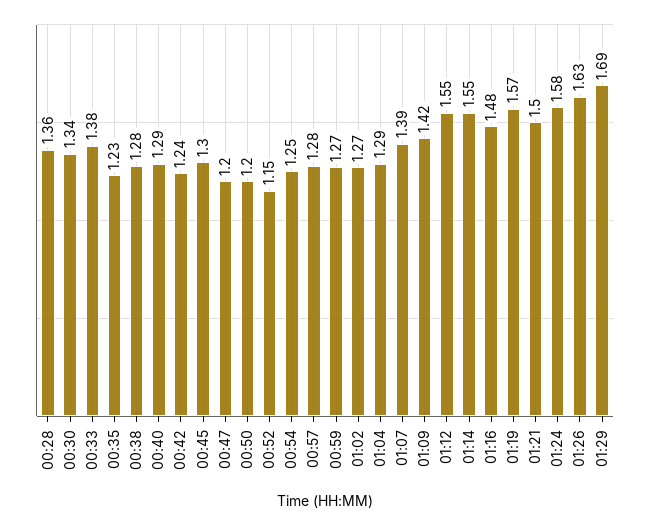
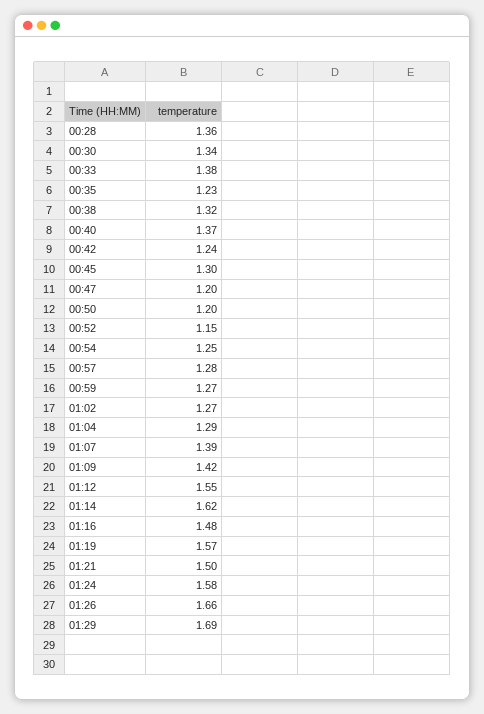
  {
    "00:28": 1.36,
    "00:30": 1.34,
    "00:33": 1.38,
    "00:35": 1.23,
-   "00:38": 1.28,
+   "00:38": 1.32,
-   "00:40": 1.29,
+   "00:40": 1.37,
    "00:42": 1.24,
    "00:45": 1.3,
    "00:47": 1.2,
    "00:50": 1.2,
    "00:52": 1.15,
    "00:54": 1.25,
    "00:57": 1.28,
    "00:59": 1.27,
    "01:02": 1.27,
    "01:04": 1.29,
    "01:07": 1.39,
    "01:09": 1.42,
    "01:12": 1.55,
-   "01:14": 1.55,
+   "01:14": 1.62,
    "01:16": 1.48,
    "01:19": 1.57,
    "01:21": 1.5,
    "01:24": 1.58,
-   "01:26": 1.63,
+   "01:26": 1.66,
    "01:29": 1.69
  }

